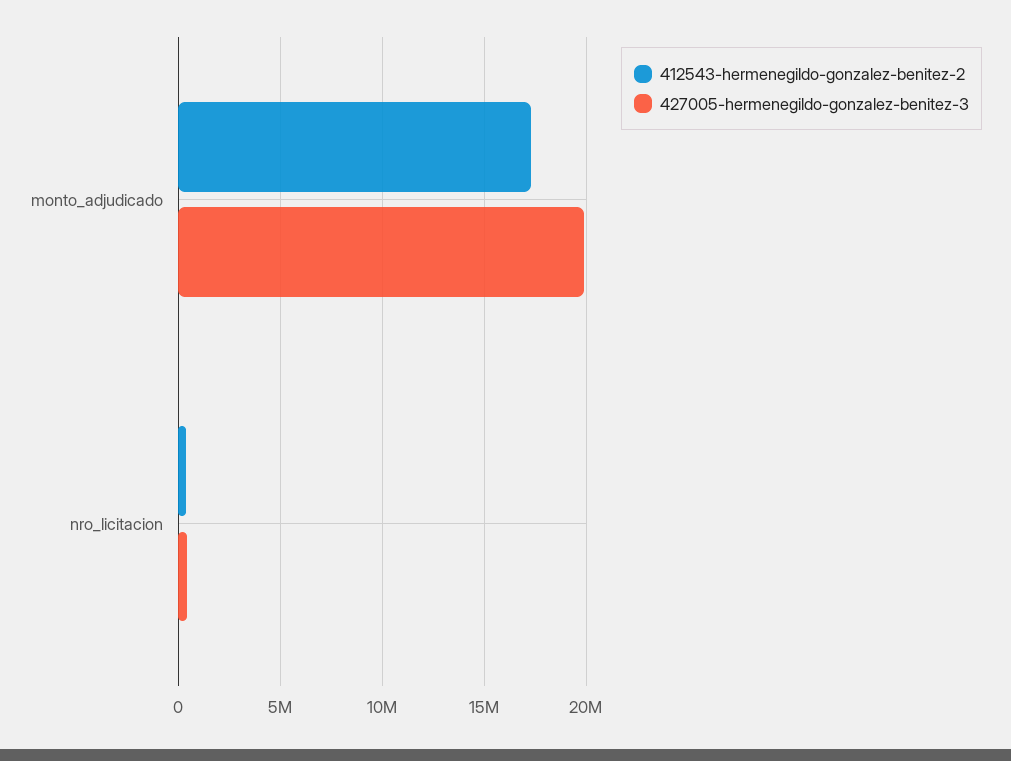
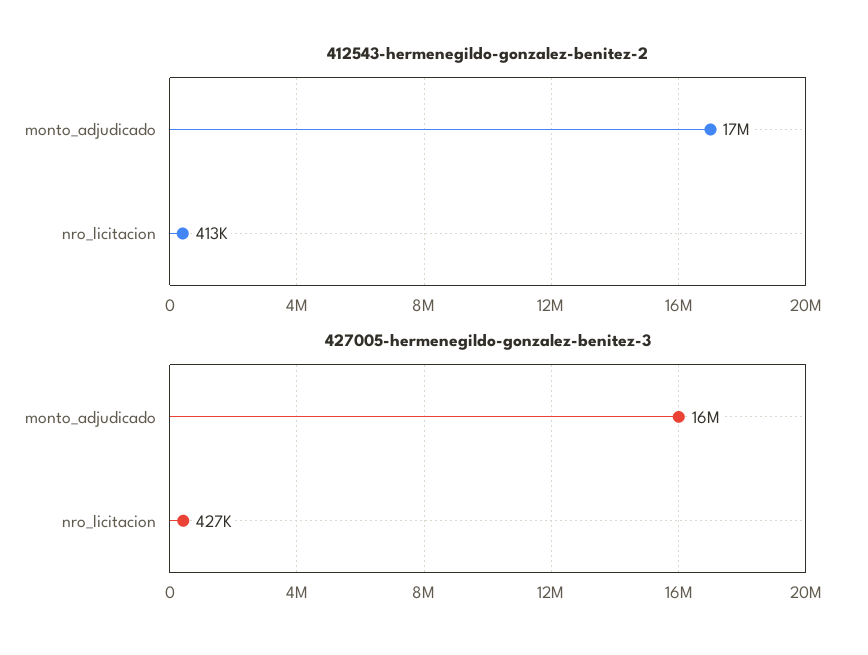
  {
    "412543-hermenegildo-gonzalez-benitez-2": {
      "monto_adjudicado": 17000000,
      "nro_licitacion": 413000
    },
    "427005-hermenegildo-gonzalez-benitez-3": {
-     "monto_adjudicado": 20000000,
+     "monto_adjudicado": 16000000,
      "nro_licitacion": 427000
    }
  }

